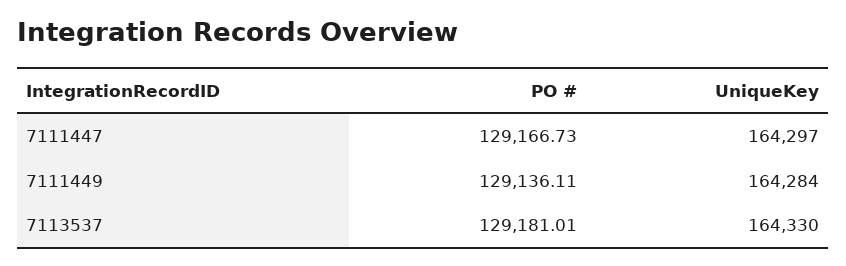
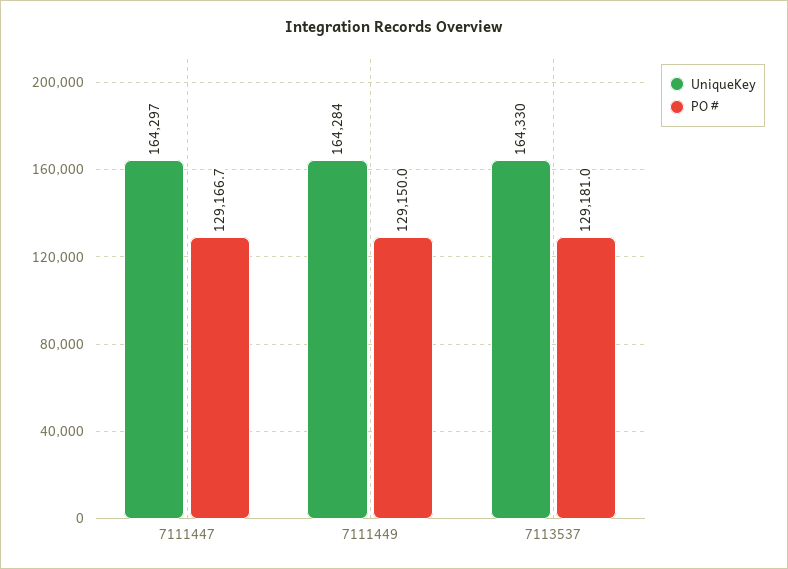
  {
    "PO #": {
      "7111447": 129166.73,
-     "7111449": 129136.11,
+     "7111449": 129150,
      "7113537": 129181.01
    },
    "UniqueKey": {
      "7111447": 164297,
      "7111449": 164284,
      "7113537": 164330
    }
  }

